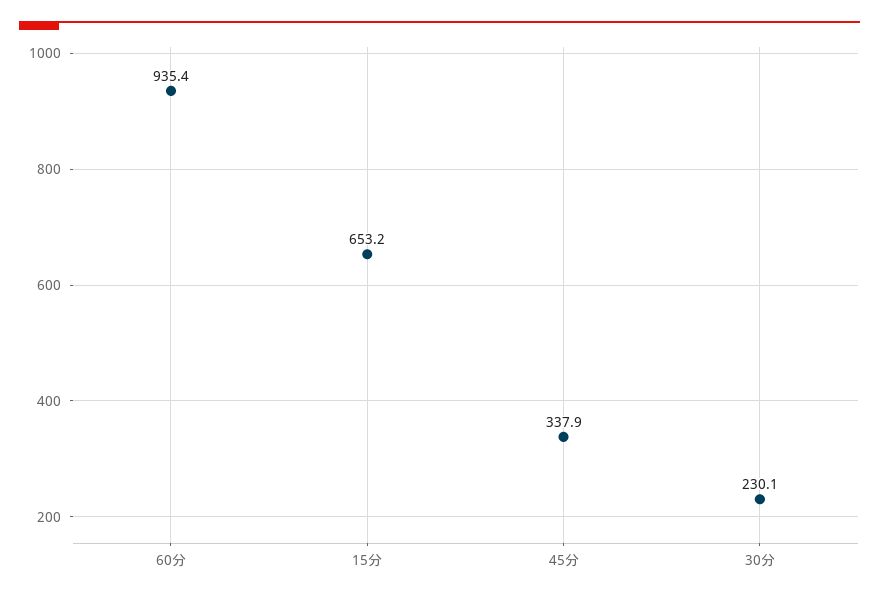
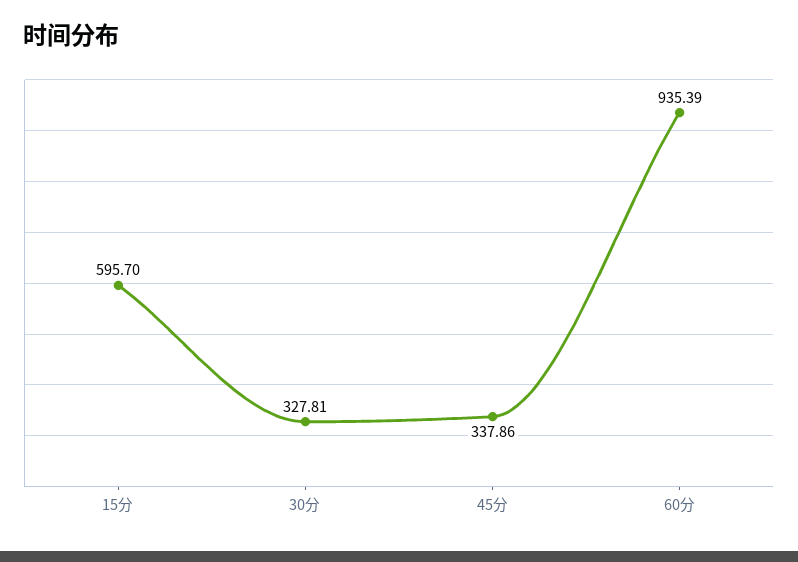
  {
    "60分": 935.39,
-   "15分": 653.2,
+   "15分": 595.7,
    "45分": 337.86,
-   "30分": 230.1
+   "30分": 327.81
  }

